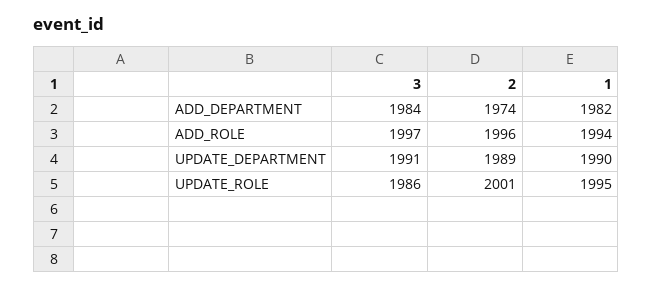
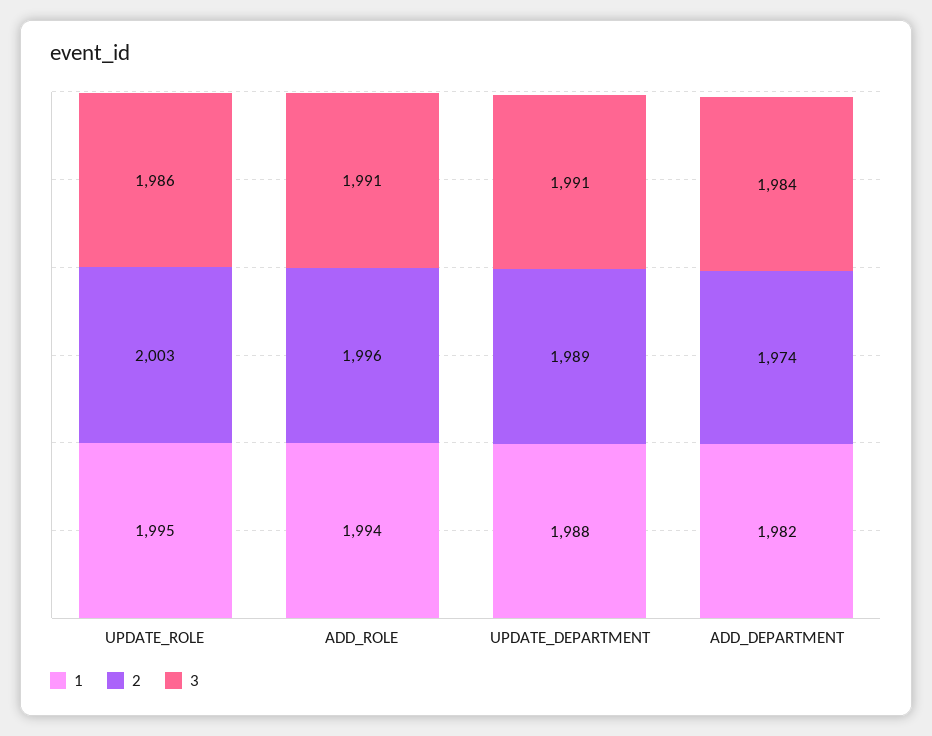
  {
    "3": {
      "ADD_DEPARTMENT": 1984,
-     "ADD_ROLE": 1997,
+     "ADD_ROLE": 1991,
      "UPDATE_DEPARTMENT": 1991,
      "UPDATE_ROLE": 1986
    },
    "2": {
      "ADD_DEPARTMENT": 1974,
      "ADD_ROLE": 1996,
      "UPDATE_DEPARTMENT": 1989,
-     "UPDATE_ROLE": 2001
+     "UPDATE_ROLE": 2003
    },
    "1": {
      "ADD_DEPARTMENT": 1982,
      "ADD_ROLE": 1994,
-     "UPDATE_DEPARTMENT": 1990,
+     "UPDATE_DEPARTMENT": 1988,
      "UPDATE_ROLE": 1995
    }
  }

